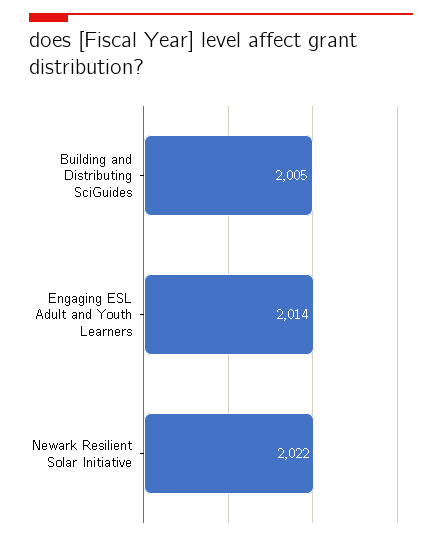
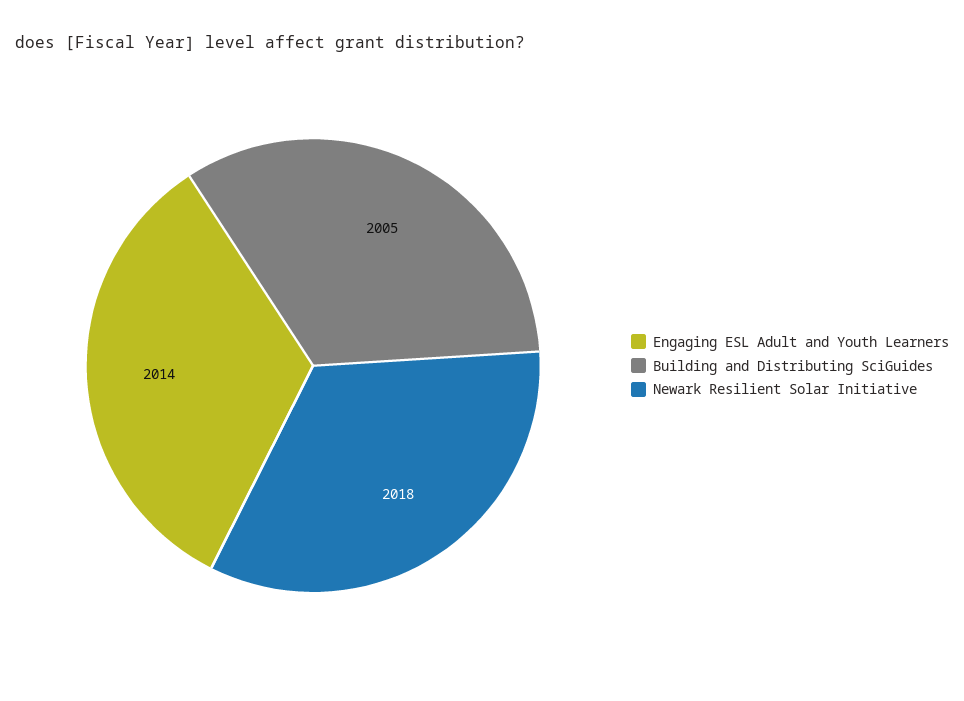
  {
    "Building and Distributing SciGuides": 2005,
    "Engaging ESL Adult and Youth Learners": 2014,
-   "Newark Resilient Solar Initiative": 2022
+   "Newark Resilient Solar Initiative": 2018
  }

